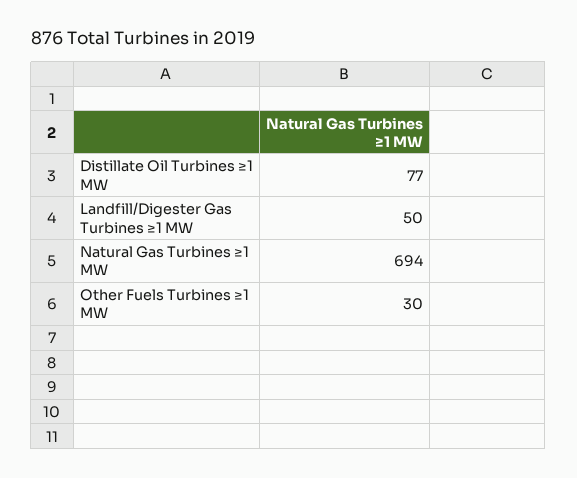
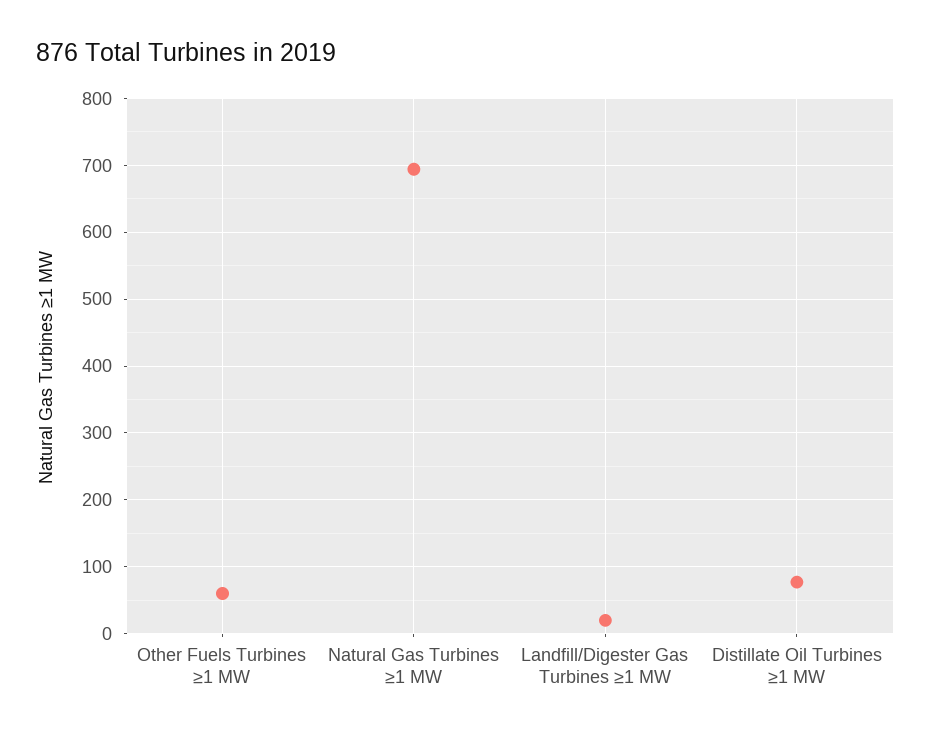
  {
    "Distillate Oil Turbines ≥1 MW": 77,
-   "Landfill/Digester Gas Turbines ≥1 MW": 50,
+   "Landfill/Digester Gas Turbines ≥1 MW": 20,
    "Natural Gas Turbines ≥1 MW": 694,
-   "Other Fuels Turbines ≥1 MW": 30
+   "Other Fuels Turbines ≥1 MW": 60
  }

